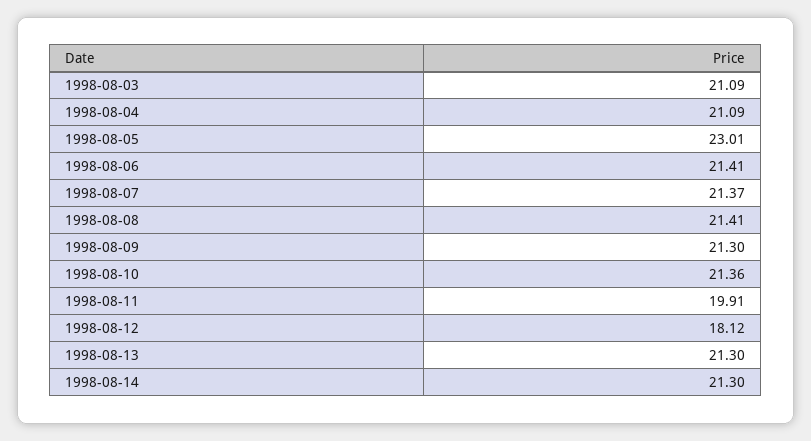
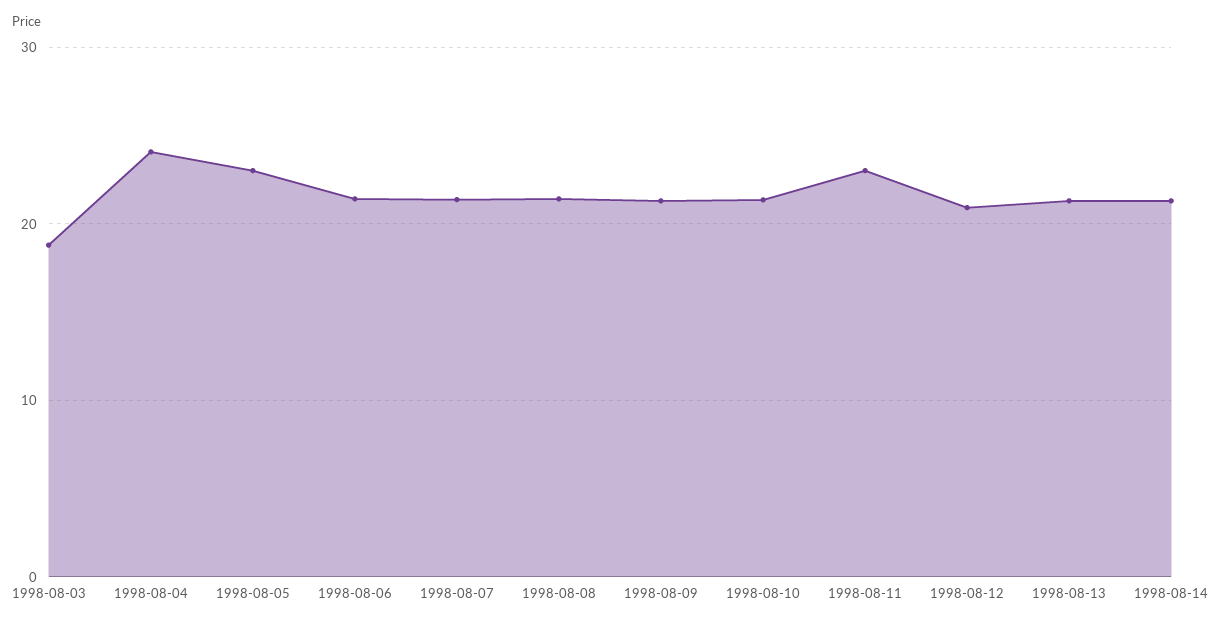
  {
-   "1998-08-03": 21.09,
+   "1998-08-03": 19,
-   "1998-08-04": 21.09,
+   "1998-08-04": 24,
    "1998-08-05": 23.01,
    "1998-08-06": 21.41,
    "1998-08-07": 21.37,
    "1998-08-08": 21.41,
    "1998-08-09": 21.3,
    "1998-08-10": 21.36,
-   "1998-08-11": 19.91,
+   "1998-08-11": 23,
-   "1998-08-12": 18.12,
+   "1998-08-12": 21,
    "1998-08-13": 21.3,
    "1998-08-14": 21.3
  }

